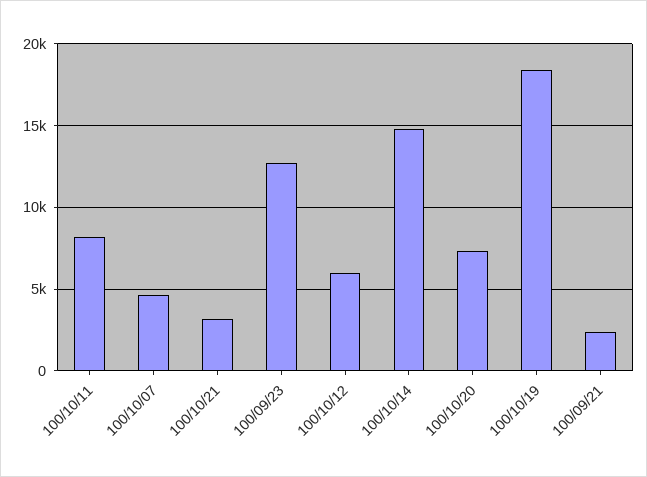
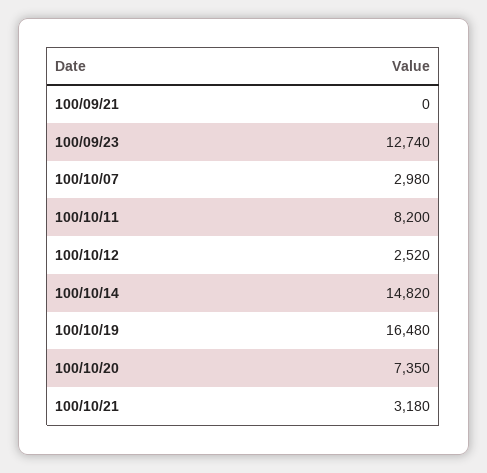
  {
    "100/10/11": 8200,
-   "100/10/07": 4500,
+   "100/10/07": 2980,
    "100/10/21": 3180,
    "100/09/23": 12740,
-   "100/10/12": 6000,
+   "100/10/12": 2520,
    "100/10/14": 14820,
    "100/10/20": 7350,
-   "100/10/19": 18500,
+   "100/10/19": 16480,
-   "100/09/21": 2500
+   "100/09/21": 0
  }

